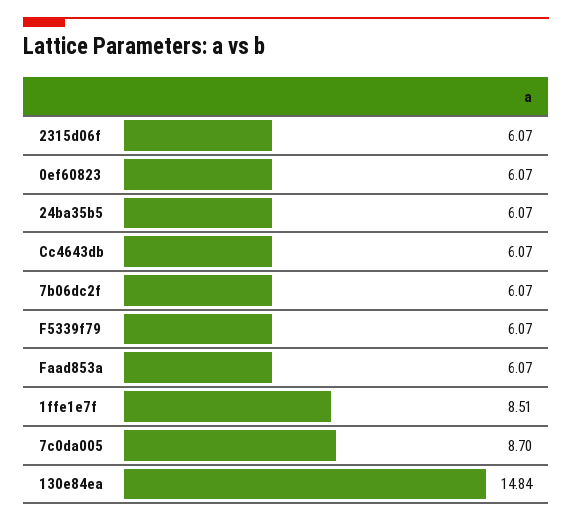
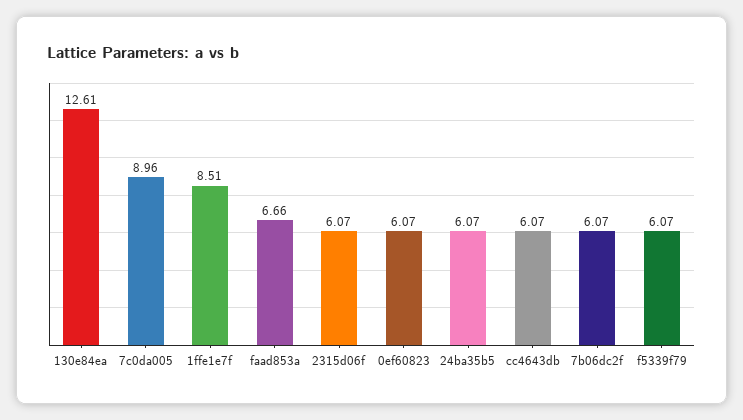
  {
    "2315d06f": 6.07,
    "0ef60823": 6.07,
    "24ba35b5": 6.07,
    "Cc4643db": 6.07,
    "7b06dc2f": 6.07,
    "F5339f79": 6.07,
-   "Faad853a": 6.07,
+   "Faad853a": 6.66,
    "1ffe1e7f": 8.51,
-   "7c0da005": 8.7,
+   "7c0da005": 8.96,
-   "130e84ea": 14.84
+   "130e84ea": 12.61
  }

